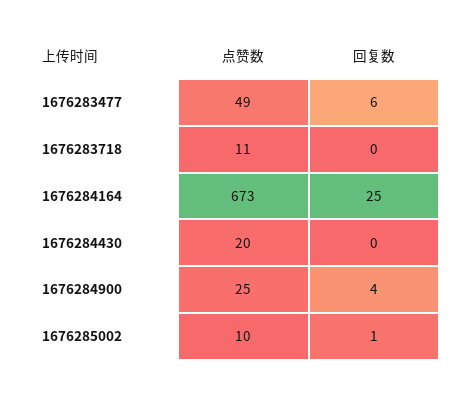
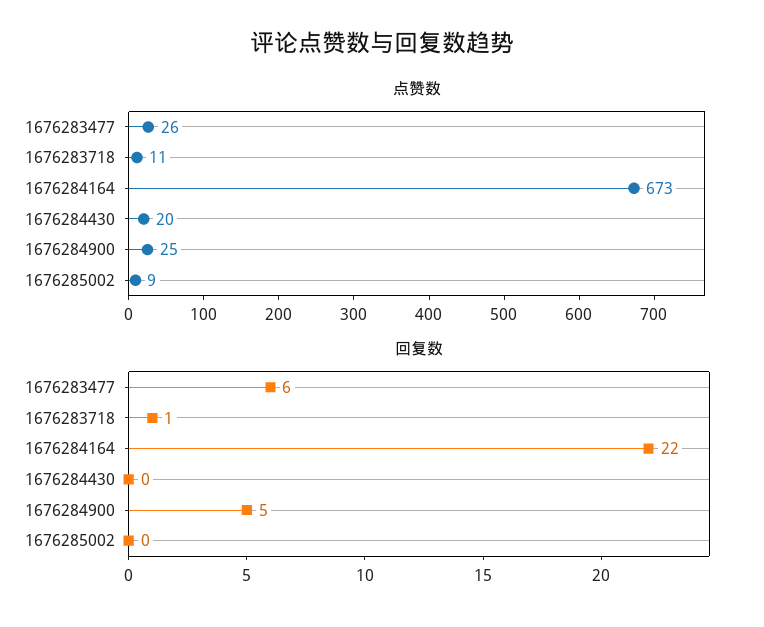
  {
    "点赞数": {
-     "1676283477": 49,
+     "1676283477": 26,
      "1676283718": 11,
      "1676284164": 673,
      "1676284430": 20,
      "1676284900": 25,
-     "1676285002": 10
+     "1676285002": 9
    },
    "回复数": {
      "1676283477": 6,
-     "1676283718": 0,
+     "1676283718": 1,
-     "1676284164": 25,
+     "1676284164": 22,
      "1676284430": 0,
-     "1676284900": 4,
+     "1676284900": 5,
-     "1676285002": 1
+     "1676285002": 0
    }
  }

